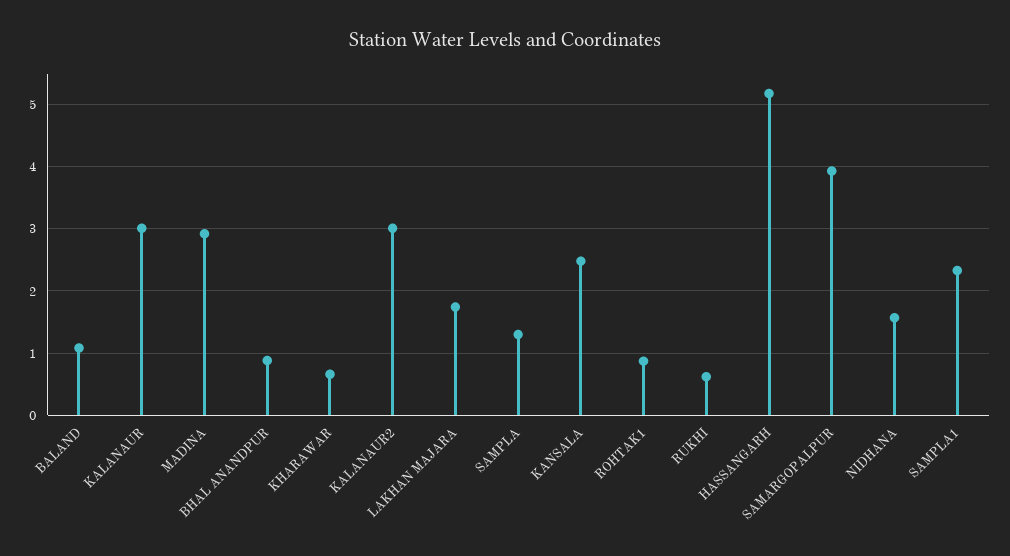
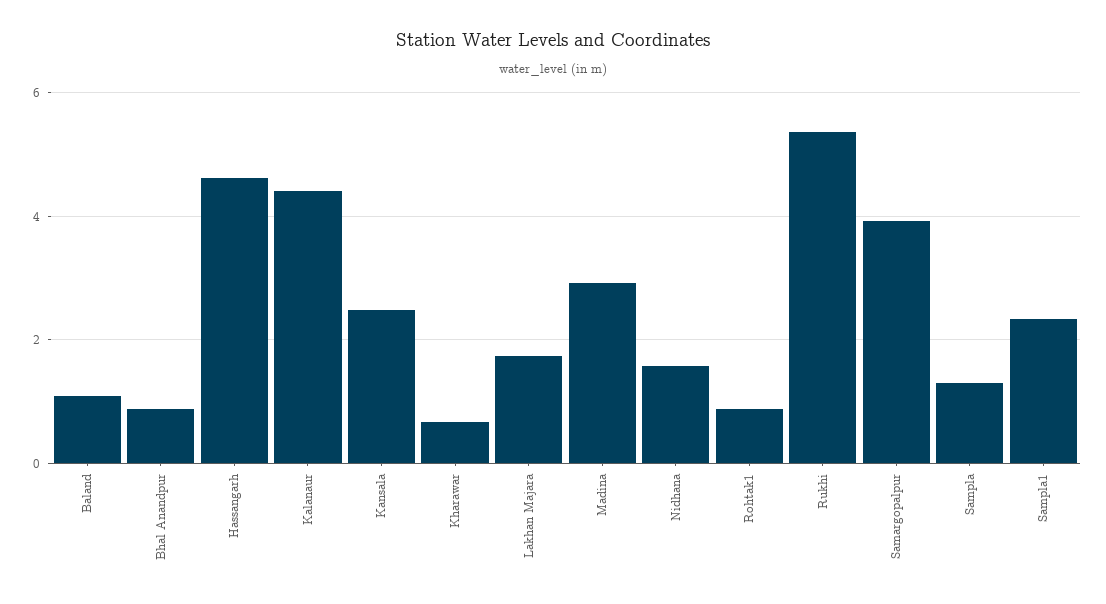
  {
    "BALAND": 1.1,
-   "KALANAUR": 3,
+   "KALANAUR": 4.4,
    "MADINA": 2.9,
    "BHAL ANANDPUR": 0.9,
    "KHARAWAR": 0.7,
-   "KALANAUR2": 3,
    "LAKHAN MAJARA": 1.7,
    "SAMPLA": 1.3,
    "KANSALA": 2.5,
    "ROHTAK1": 0.9,
-   "RUKHI": 0.6,
+   "RUKHI": 5.4,
-   "HASSANGARH": 5.2,
+   "HASSANGARH": 4.6,
    "SAMARGOPALPUR": 3.9,
    "NIDHANA": 1.6,
    "SAMPLA1": 2.3
  }

